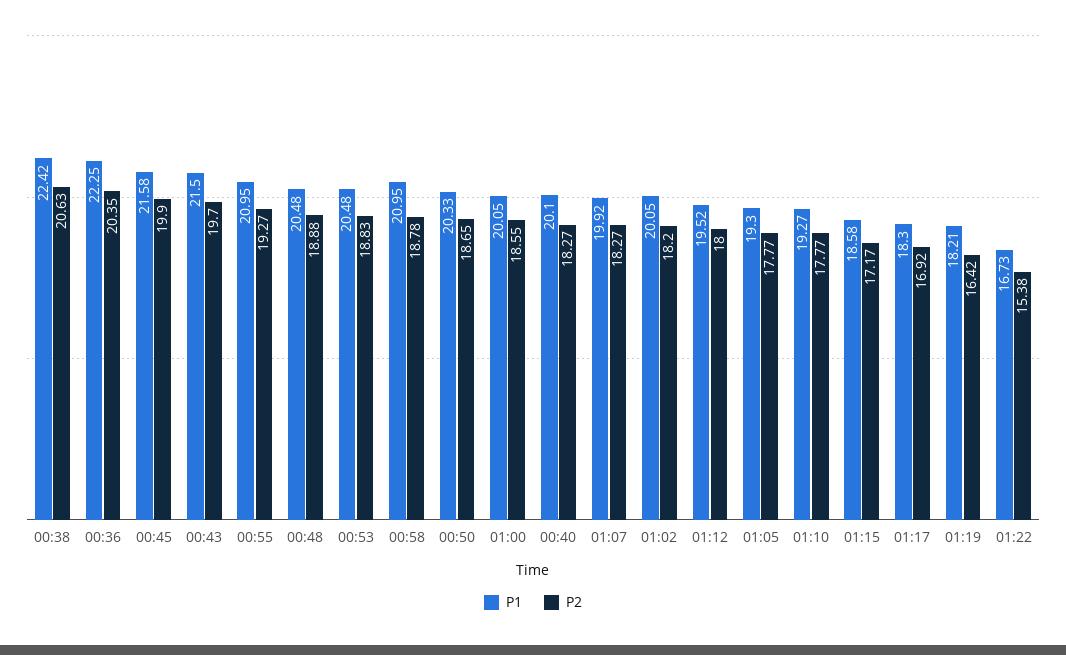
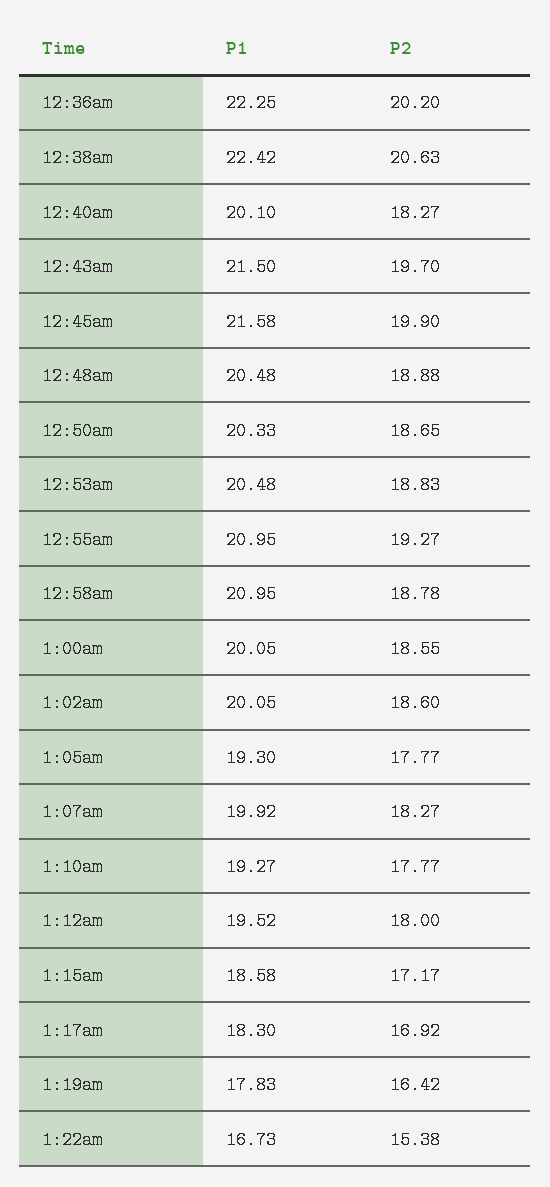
  {
    "P1": {
      "00:38": 22.42,
      "00:36": 22.25,
      "00:45": 21.58,
      "00:43": 21.5,
      "00:55": 20.95,
      "00:48": 20.48,
      "00:53": 20.48,
      "00:58": 20.95,
      "00:50": 20.33,
      "01:00": 20.05,
      "00:40": 20.1,
      "01:07": 19.92,
      "01:02": 20.05,
      "01:12": 19.52,
      "01:05": 19.3,
      "01:10": 19.27,
      "01:15": 18.58,
      "01:17": 18.3,
-     "01:19": 18.21,
+     "01:19": 17.83,
      "01:22": 16.73
    },
    "P2": {
      "00:38": 20.63,
-     "00:36": 20.35,
+     "00:36": 20.2,
      "00:45": 19.9,
      "00:43": 19.7,
      "00:55": 19.27,
      "00:48": 18.88,
      "00:53": 18.83,
      "00:58": 18.78,
      "00:50": 18.65,
      "01:00": 18.55,
      "00:40": 18.27,
      "01:07": 18.27,
-     "01:02": 18.2,
+     "01:02": 18.6,
      "01:12": 18,
      "01:05": 17.77,
      "01:10": 17.77,
      "01:15": 17.17,
      "01:17": 16.92,
      "01:19": 16.42,
      "01:22": 15.38
    }
  }

